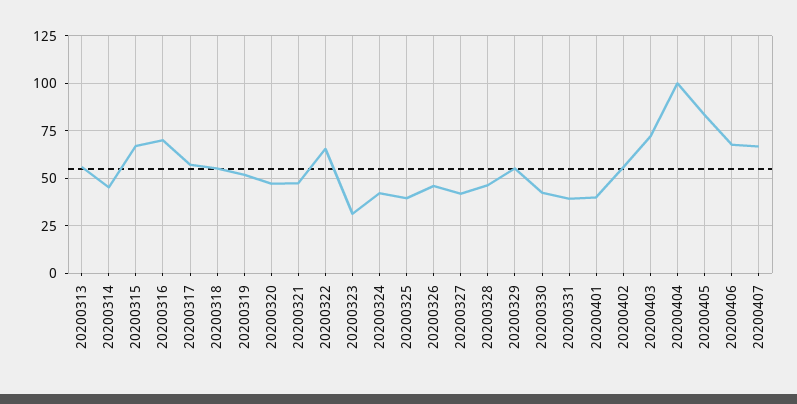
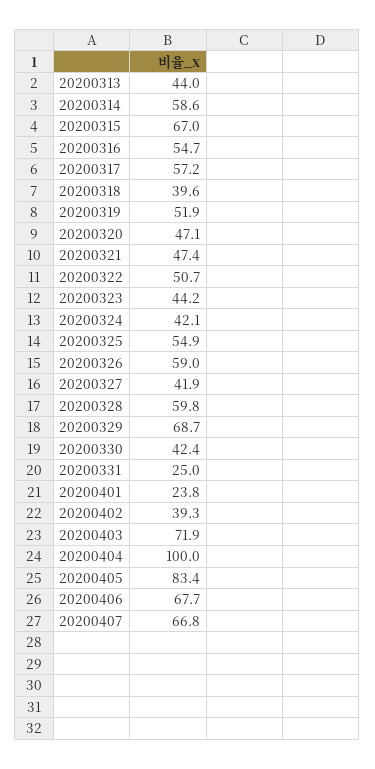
  {
-   "20200313": 55,
+   "20200313": 44,
-   "20200314": 45,
+   "20200314": 58.6,
    "20200315": 67,
-   "20200316": 70,
+   "20200316": 54.7,
    "20200317": 57.2,
-   "20200318": 55,
+   "20200318": 39.6,
    "20200319": 51.9,
    "20200320": 47.1,
    "20200321": 47.4,
-   "20200322": 65,
+   "20200322": 50.7,
-   "20200323": 30,
+   "20200323": 44.2,
    "20200324": 42.1,
-   "20200325": 40,
+   "20200325": 54.9,
-   "20200326": 45,
+   "20200326": 59,
    "20200327": 41.9,
-   "20200328": 45,
+   "20200328": 59.8,
-   "20200329": 55,
+   "20200329": 68.7,
    "20200330": 42.4,
-   "20200331": 40,
+   "20200331": 25,
-   "20200401": 40,
+   "20200401": 23.8,
-   "20200402": 55,
+   "20200402": 39.3,
    "20200403": 71.9,
    "20200404": 100,
    "20200405": 83.4,
    "20200406": 67.7,
    "20200407": 66.8
  }

